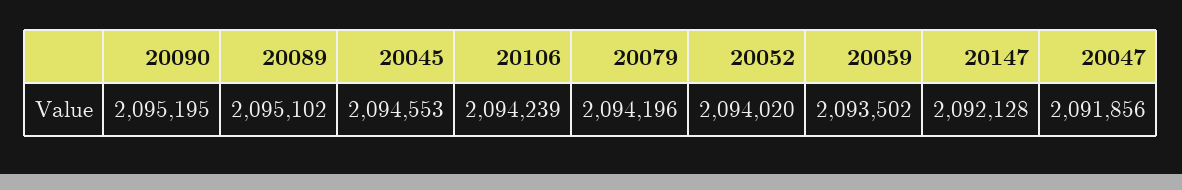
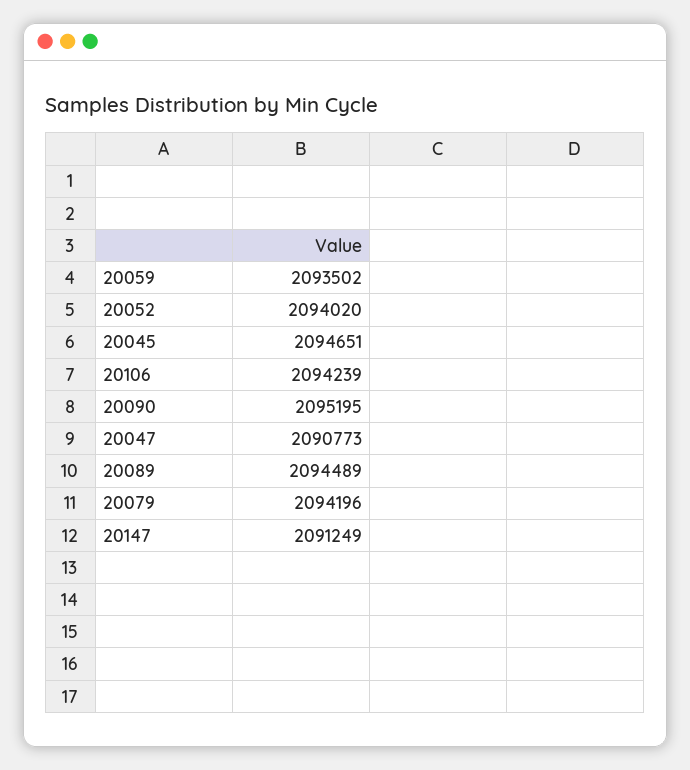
  {
    "20090": 2095195,
-   "20089": 2095102,
+   "20089": 2094489,
-   "20045": 2094553,
+   "20045": 2094651,
    "20106": 2094239,
    "20079": 2094196,
    "20052": 2094020,
    "20059": 2093502,
-   "20147": 2092128,
+   "20147": 2091249,
-   "20047": 2091856
+   "20047": 2090773
  }

